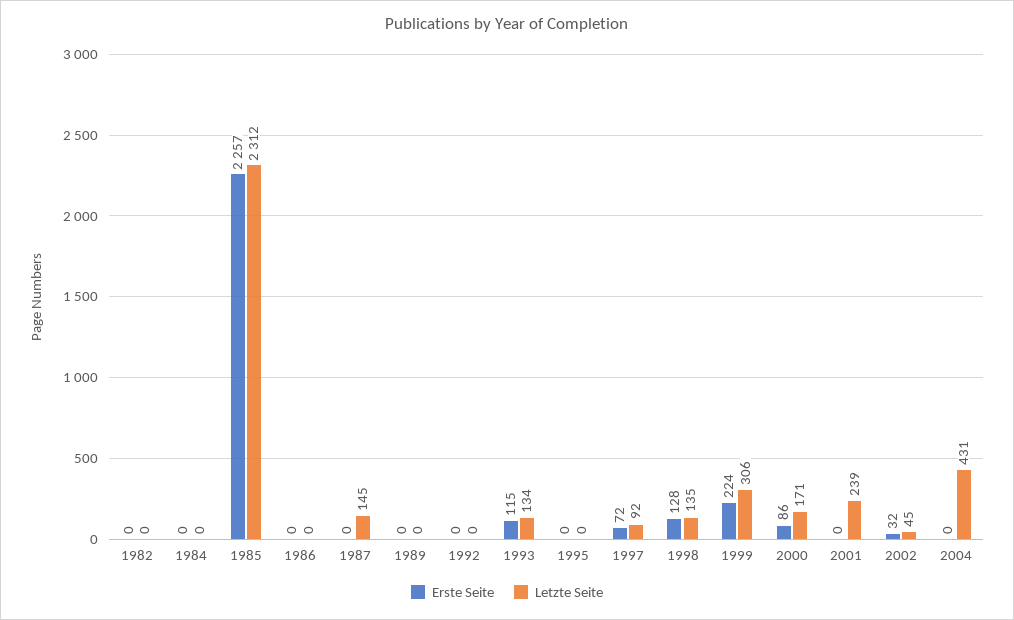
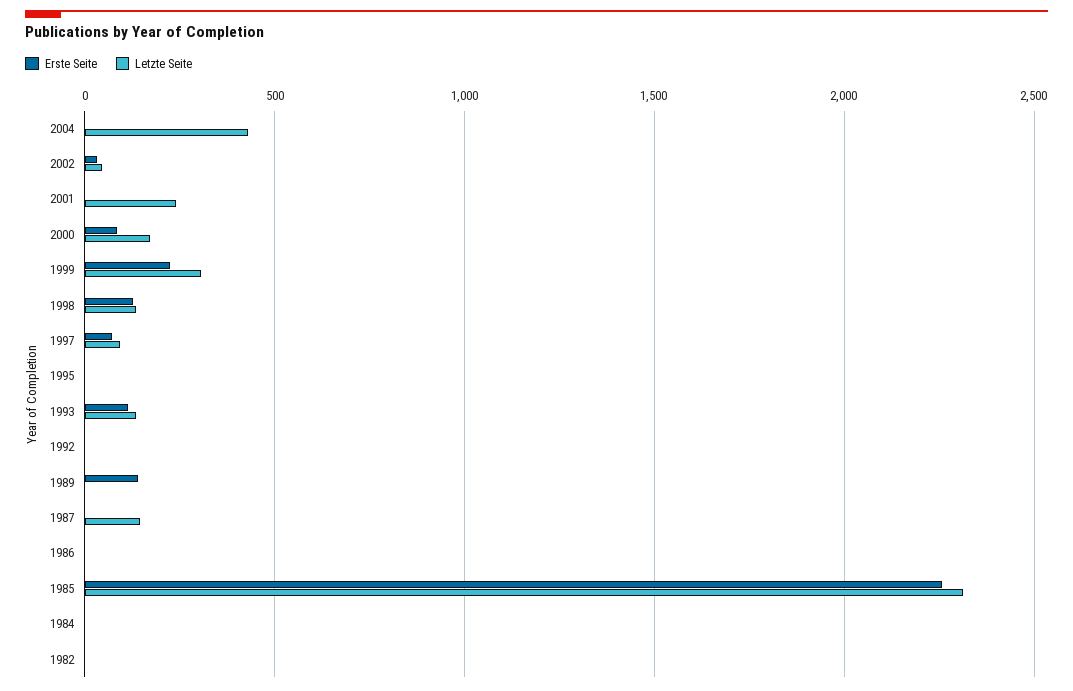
  {
    "Erste Seite": {
      "1982": 0,
      "1984": 0,
      "1985": 2257,
      "1986": 0,
      "1987": 0,
-     "1989": 0,
+     "1989": 150,
      "1992": 0,
      "1993": 115,
      "1995": 0,
      "1997": 72,
      "1998": 128,
      "1999": 224,
      "2000": 86,
      "2001": 0,
      "2002": 32,
      "2004": 0
    },
    "Letzte Seite": {
      "1982": 0,
      "1984": 0,
      "1985": 2312,
      "1986": 0,
      "1987": 145,
      "1989": 0,
      "1992": 0,
      "1993": 134,
      "1995": 0,
      "1997": 92,
      "1998": 135,
      "1999": 306,
      "2000": 171,
      "2001": 239,
      "2002": 45,
      "2004": 431
    }
  }

